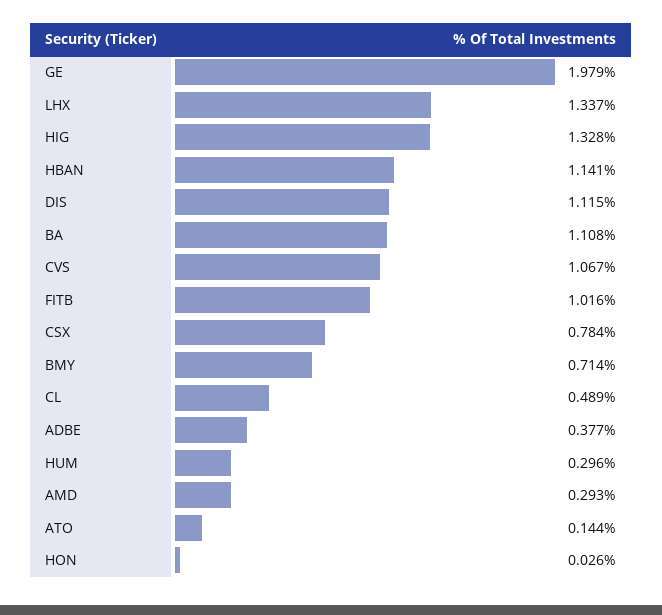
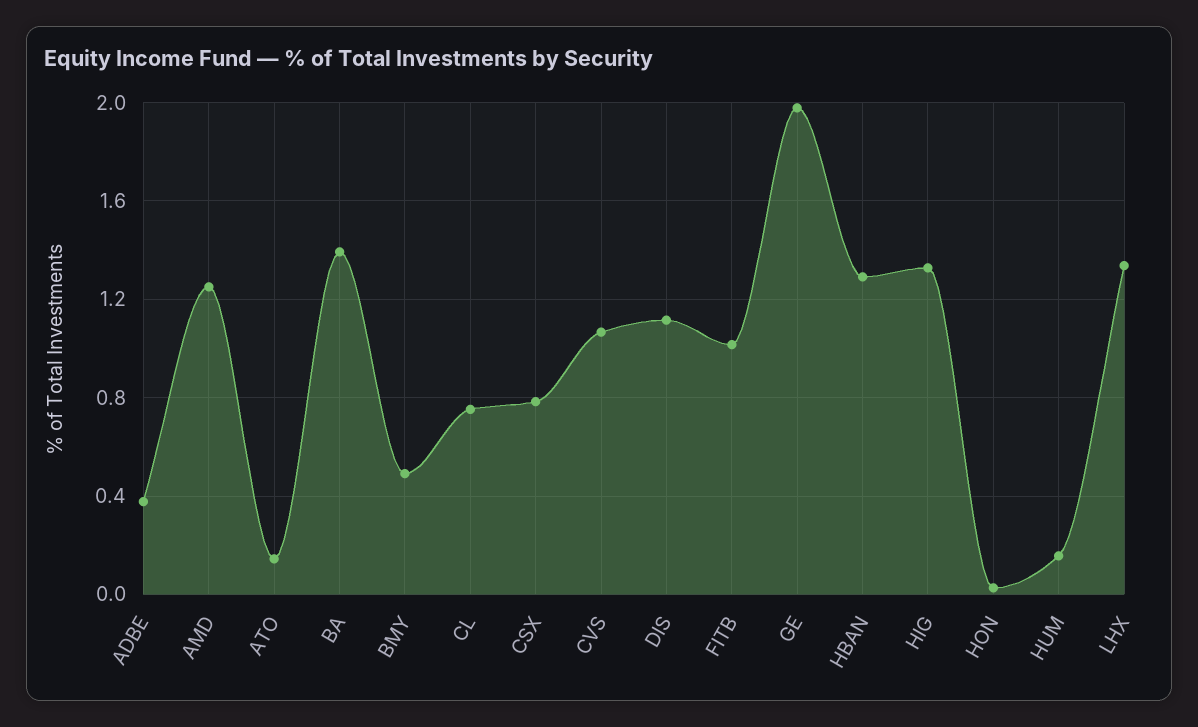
  {
    "GE": 1.979,
    "LHX": 1.337,
    "HIG": 1.328,
-   "HBAN": 1.141,
+   "HBAN": 1.3,
    "DIS": 1.115,
-   "BA": 1.108,
+   "BA": 1.4,
    "CVS": 1.067,
    "FITB": 1.016,
    "CSX": 0.784,
-   "BMY": 0.714,
+   "BMY": 0.5,
-   "CL": 0.489,
+   "CL": 0.75,
    "ADBE": 0.377,
-   "HUM": 0.296,
+   "HUM": 0.15,
-   "AMD": 0.293,
+   "AMD": 1.25,
    "ATO": 0.144,
    "HON": 0.026
  }

